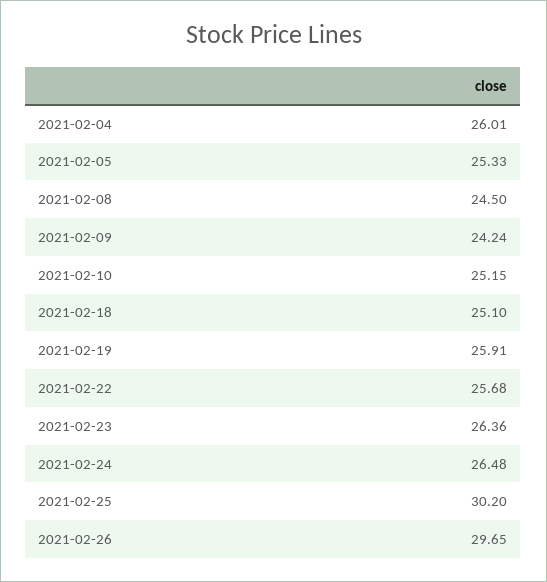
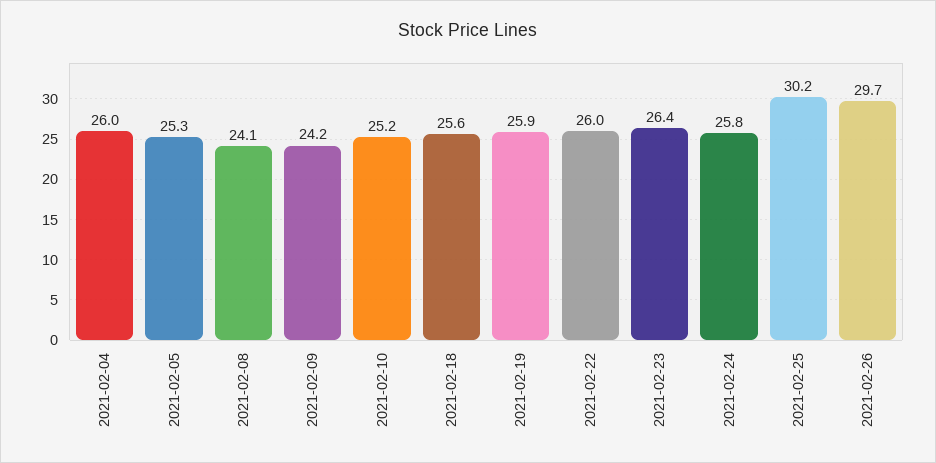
  {
    "2021-02-04": 26.01,
    "2021-02-05": 25.33,
-   "2021-02-08": 24.5,
+   "2021-02-08": 24.1,
    "2021-02-09": 24.24,
    "2021-02-10": 25.15,
-   "2021-02-18": 25.1,
+   "2021-02-18": 25.6,
    "2021-02-19": 25.91,
-   "2021-02-22": 25.68,
+   "2021-02-22": 26,
    "2021-02-23": 26.36,
-   "2021-02-24": 26.48,
+   "2021-02-24": 25.8,
    "2021-02-25": 30.2,
    "2021-02-26": 29.65
  }

